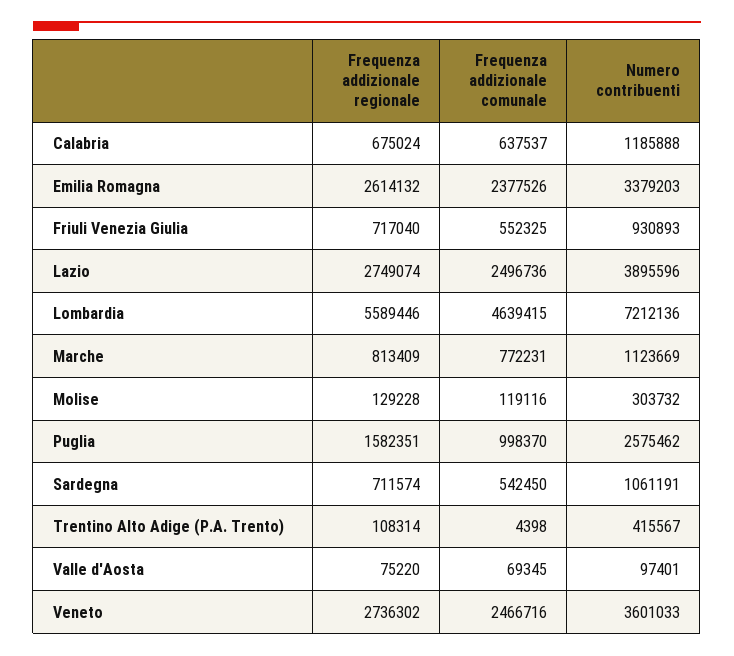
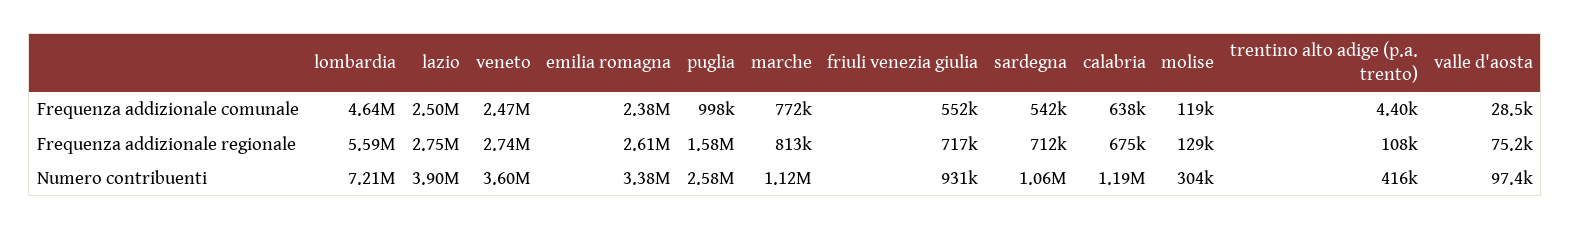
  {
    "Frequenza addizionale regionale": {
      "Calabria": 675024,
      "Emilia Romagna": 2614132,
      "Friuli Venezia Giulia": 717040,
      "Lazio": 2749074,
      "Lombardia": 5589446,
      "Marche": 813409,
      "Molise": 129228,
      "Puglia": 1582351,
      "Sardegna": 711574,
      "Trentino Alto Adige (P.A. Trento)": 108314,
      "Valle d'Aosta": 75220,
      "Veneto": 2736302
    },
    "Frequenza addizionale comunale": {
      "Calabria": 637537,
      "Emilia Romagna": 2377526,
      "Friuli Venezia Giulia": 552325,
      "Lazio": 2496736,
      "Lombardia": 4639415,
      "Marche": 772231,
      "Molise": 119116,
      "Puglia": 998370,
      "Sardegna": 542450,
      "Trentino Alto Adige (P.A. Trento)": 4398,
-     "Valle d'Aosta": 69345,
+     "Valle d'Aosta": 28500,
      "Veneto": 2466716
    },
    "Numero contribuenti": {
      "Calabria": 1185888,
      "Emilia Romagna": 3379203,
      "Friuli Venezia Giulia": 930893,
      "Lazio": 3895596,
      "Lombardia": 7212136,
      "Marche": 1123669,
      "Molise": 303732,
      "Puglia": 2575462,
      "Sardegna": 1061191,
      "Trentino Alto Adige (P.A. Trento)": 415567,
      "Valle d'Aosta": 97401,
      "Veneto": 3601033
    }
  }

